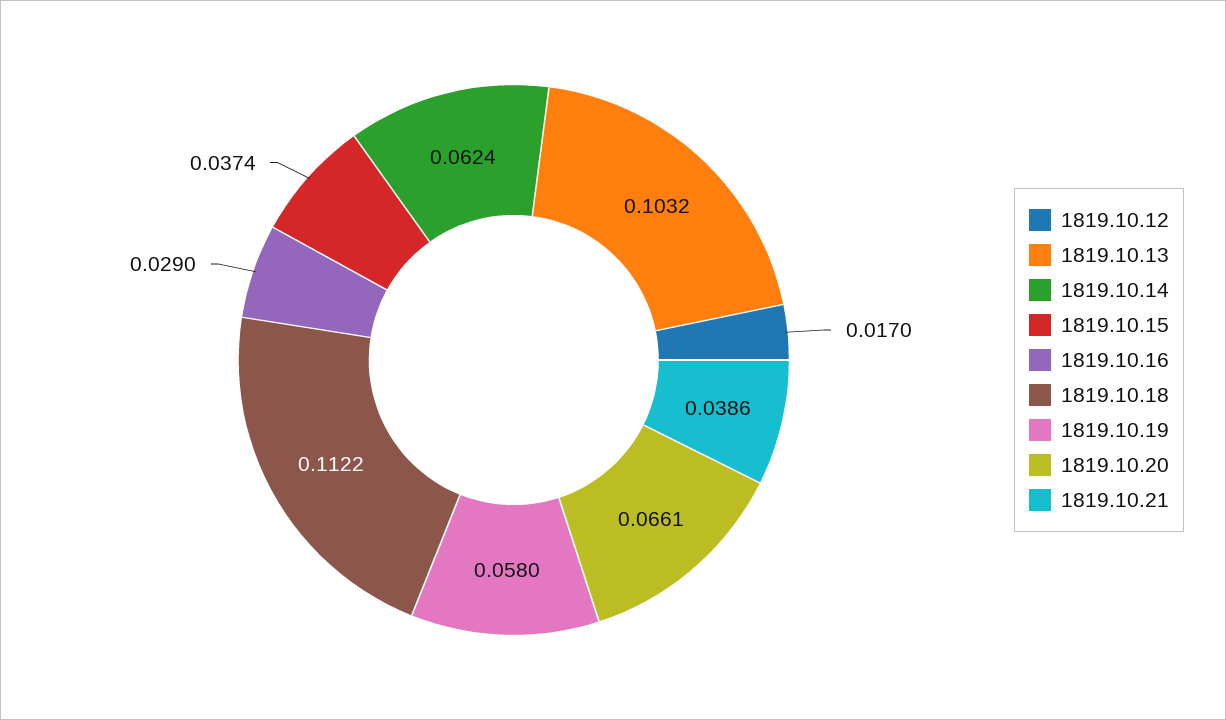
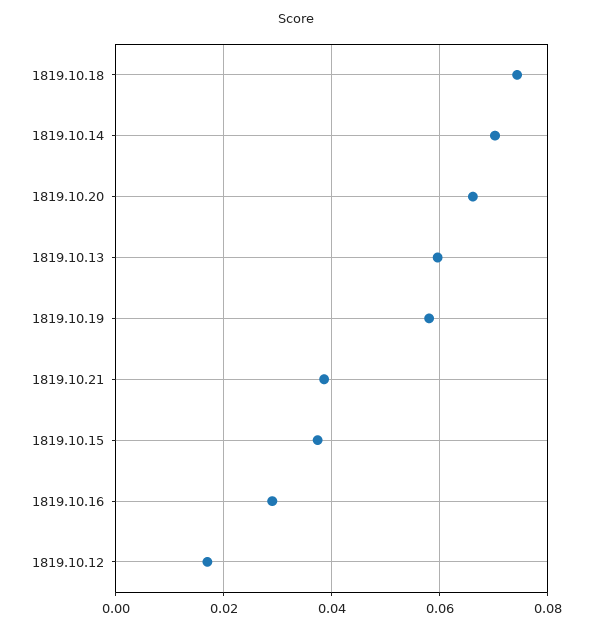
  {
    "1819.10.12": 0.017,
-   "1819.10.13": 0.1032,
+   "1819.10.13": 0.06,
-   "1819.10.14": 0.0624,
+   "1819.10.14": 0.07,
    "1819.10.15": 0.0374,
    "1819.10.16": 0.029,
-   "1819.10.18": 0.1122,
+   "1819.10.18": 0.074,
    "1819.10.19": 0.058,
    "1819.10.20": 0.0661,
    "1819.10.21": 0.0386
  }

